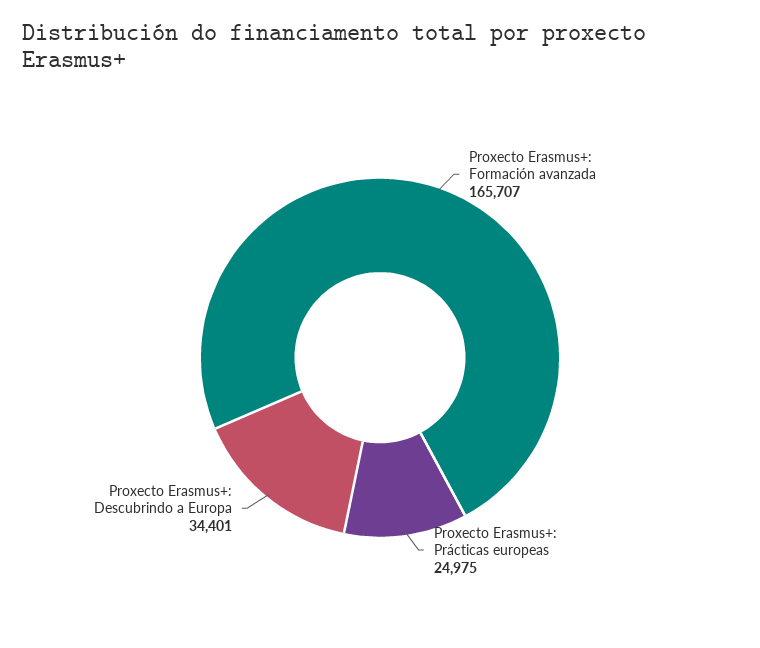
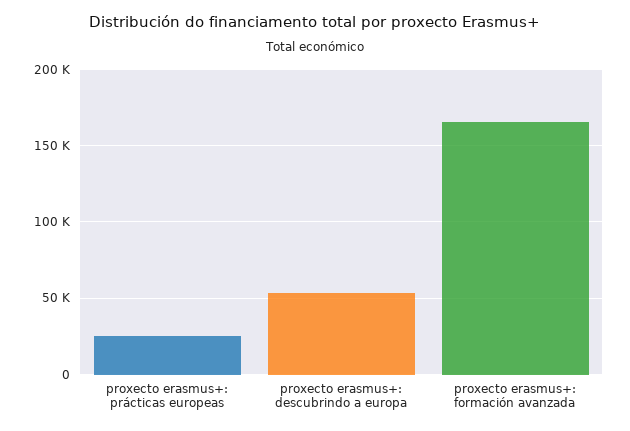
  {
    "Proxecto Erasmus+: Formación avanzada": 165707,
    "Proxecto Erasmus+: Prácticas europeas": 24975,
-   "Proxecto Erasmus+: Descubrindo a Europa": 34401
+   "Proxecto Erasmus+: Descubrindo a Europa": 55000
  }

